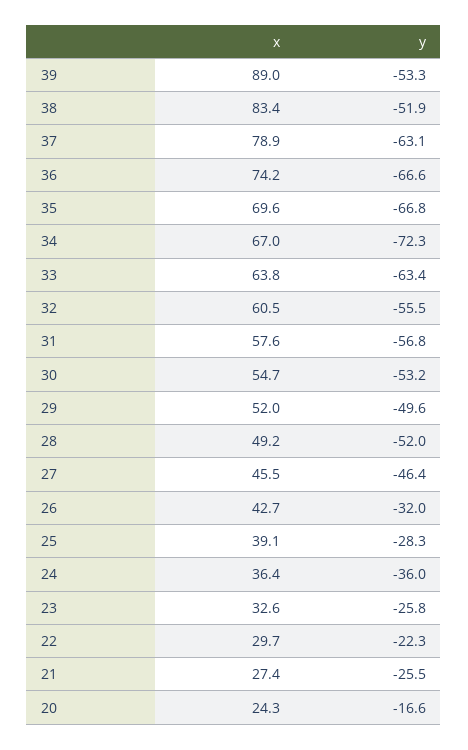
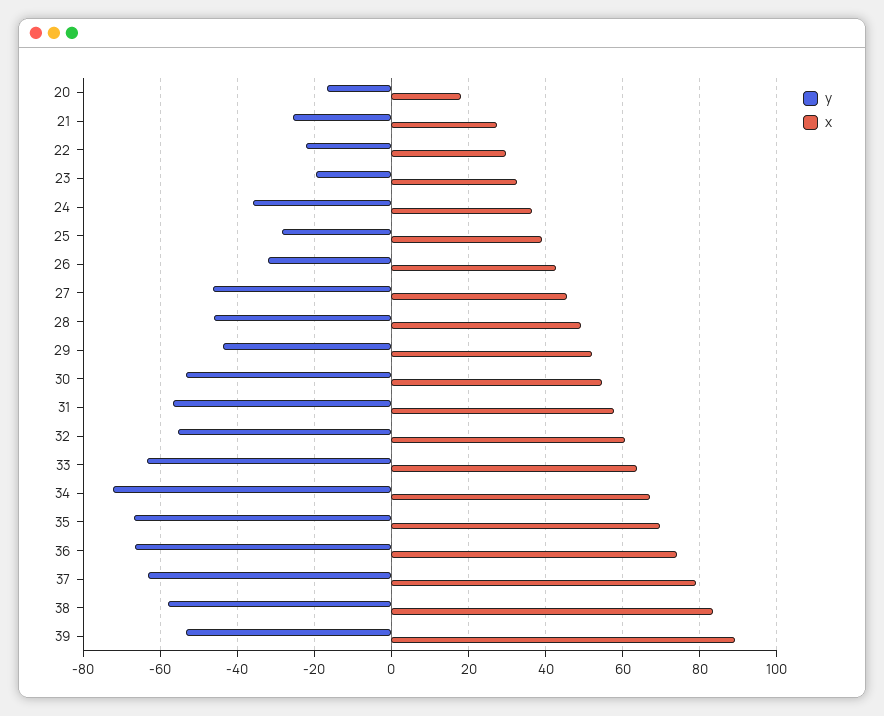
  {
    "x": {
      "39": 89,
      "38": 83.4,
      "37": 78.9,
      "36": 74.2,
      "35": 69.6,
      "34": 67,
      "33": 63.8,
      "32": 60.5,
      "31": 57.6,
      "30": 54.7,
      "29": 52,
      "28": 49.2,
      "27": 45.5,
      "26": 42.7,
      "25": 39.1,
      "24": 36.4,
      "23": 32.6,
      "22": 29.7,
      "21": 27.4,
-     "20": 24.3
+     "20": 18
    },
    "y": {
      "39": -53.3,
-     "38": -51.9,
+     "38": -58,
      "37": -63.1,
      "36": -66.6,
      "35": -66.8,
      "34": -72.3,
      "33": -63.4,
      "32": -55.5,
      "31": -56.8,
      "30": -53.2,
-     "29": -49.6,
+     "29": -44,
-     "28": -52,
+     "28": -46,
      "27": -46.4,
      "26": -32,
      "25": -28.3,
      "24": -36,
-     "23": -25.8,
+     "23": -20,
      "22": -22.3,
      "21": -25.5,
      "20": -16.6
    }
  }

